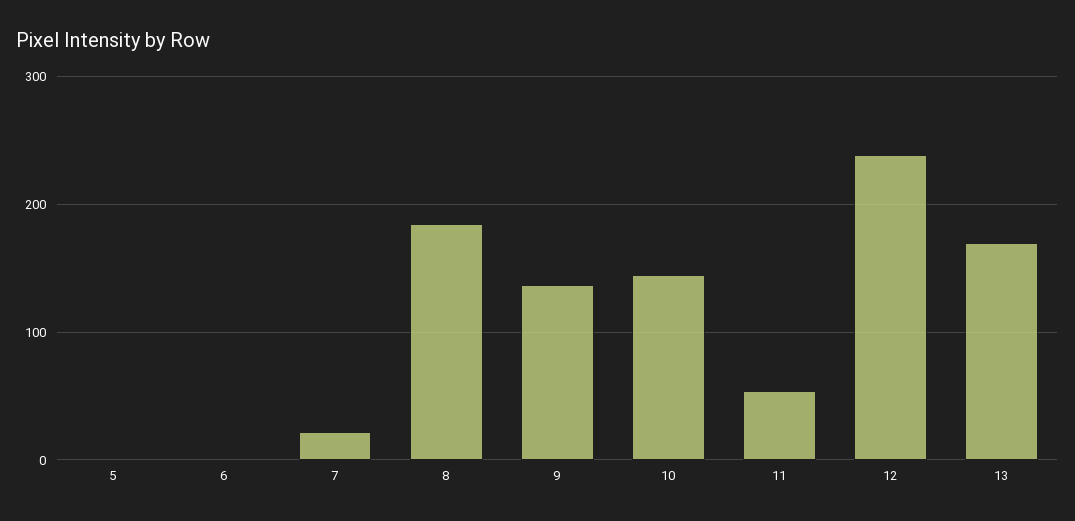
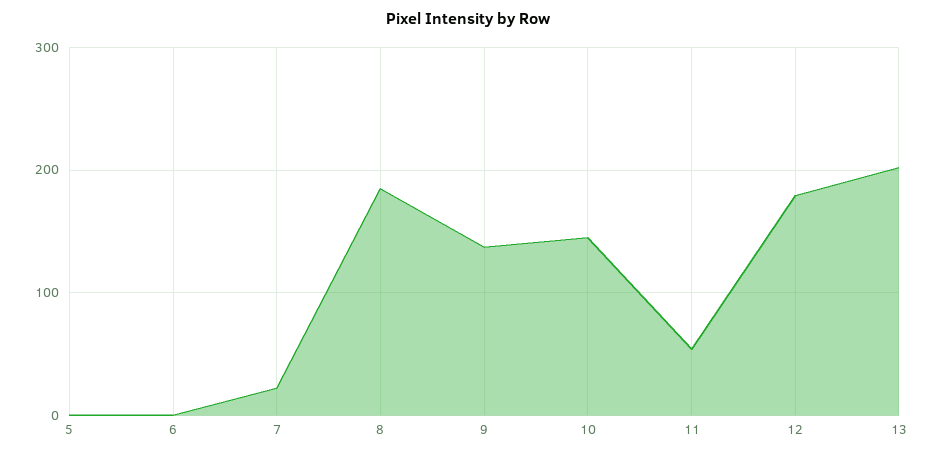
  {
    "5": 0,
    "6": 0,
    "7": 20,
    "8": 190,
    "9": 140,
    "10": 150,
    "11": 50,
-   "12": 240,
+   "12": 180,
-   "13": 170
+   "13": 200
  }

